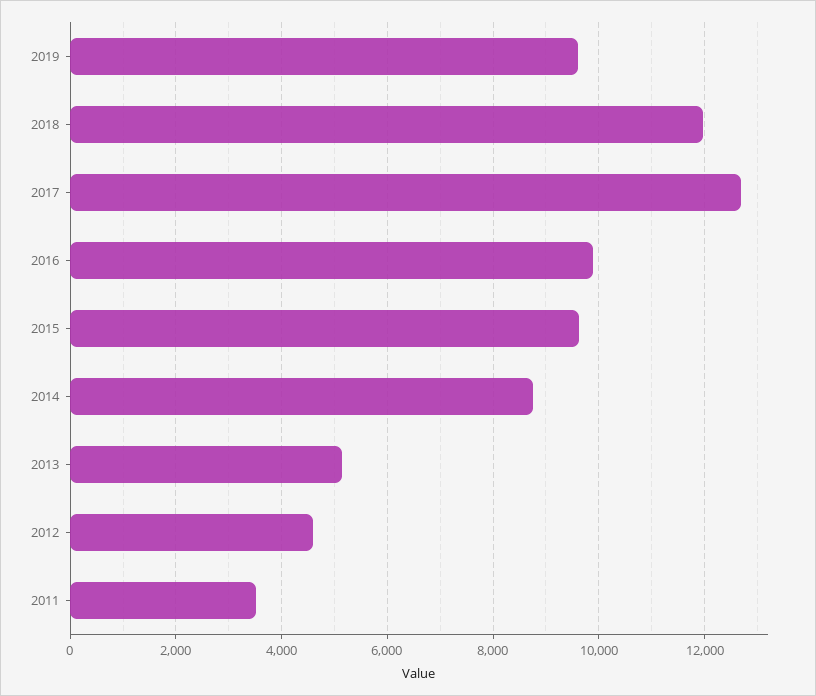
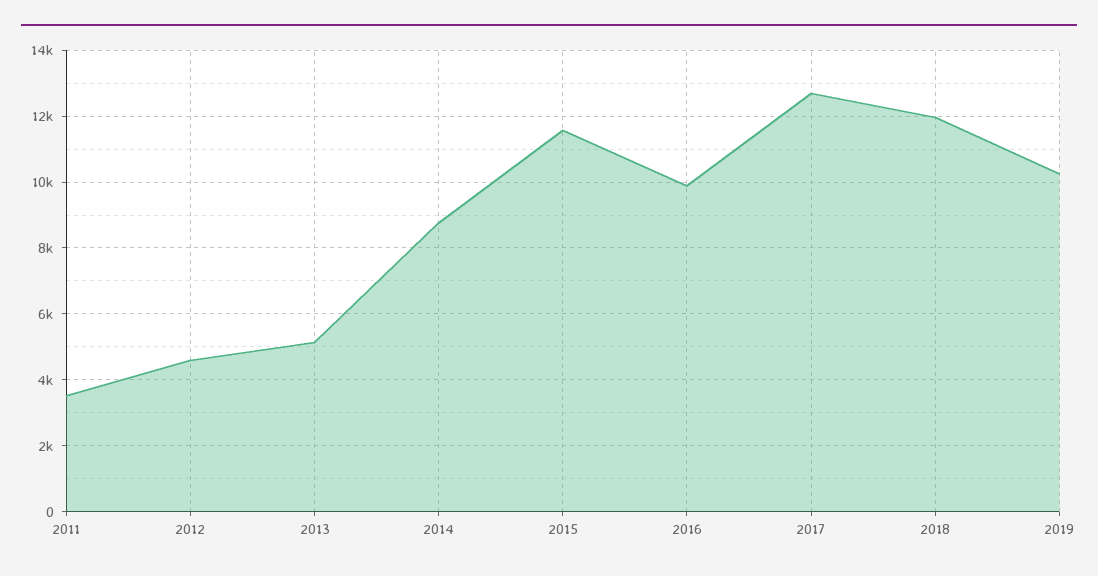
  {
-   "2019": 9600,
+   "2019": 10200,
    "2018": 12000,
    "2017": 12600,
    "2016": 9800,
-   "2015": 9600,
+   "2015": 11600,
    "2014": 8800,
    "2013": 5200,
    "2012": 4600,
    "2011": 3600
  }

